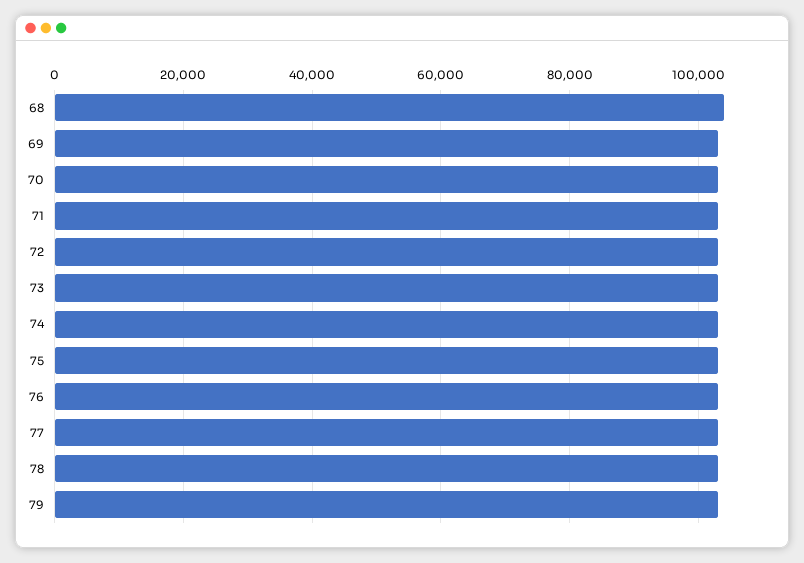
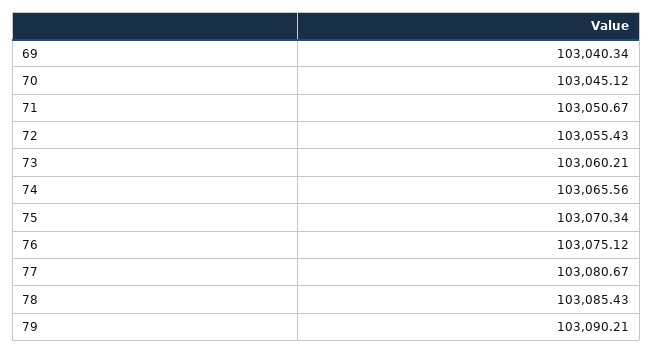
  {
-   "68": 104000,
    "69": 103040.34,
    "70": 103045.12,
    "71": 103050.67,
    "72": 103055.43,
    "73": 103060.21,
    "74": 103065.56,
    "75": 103070.34,
    "76": 103075.12,
    "77": 103080.67,
    "78": 103085.43,
    "79": 103090.21
  }

